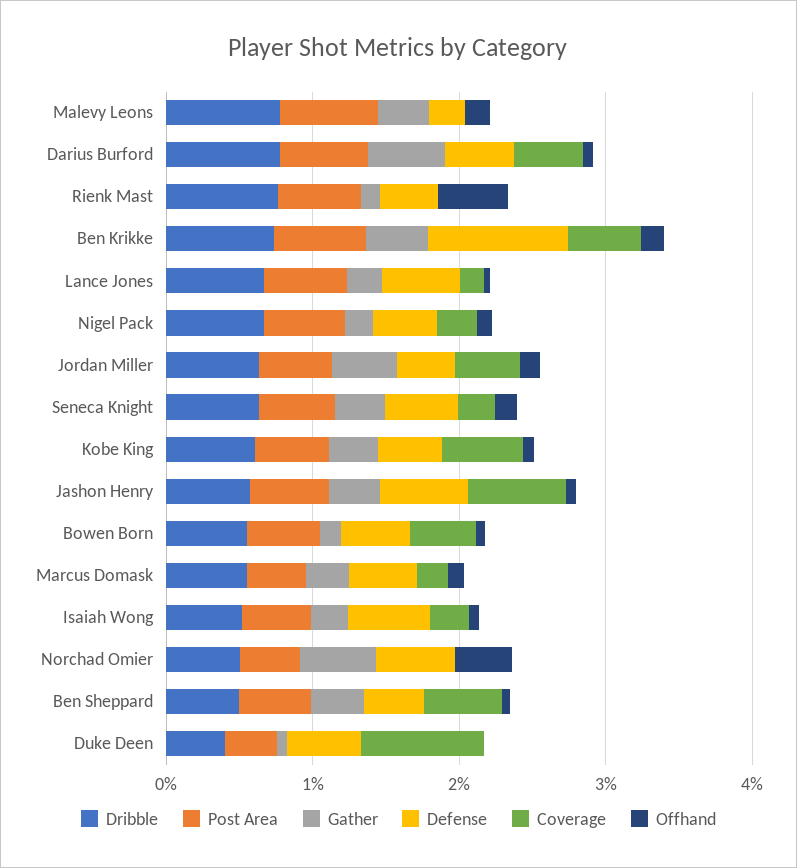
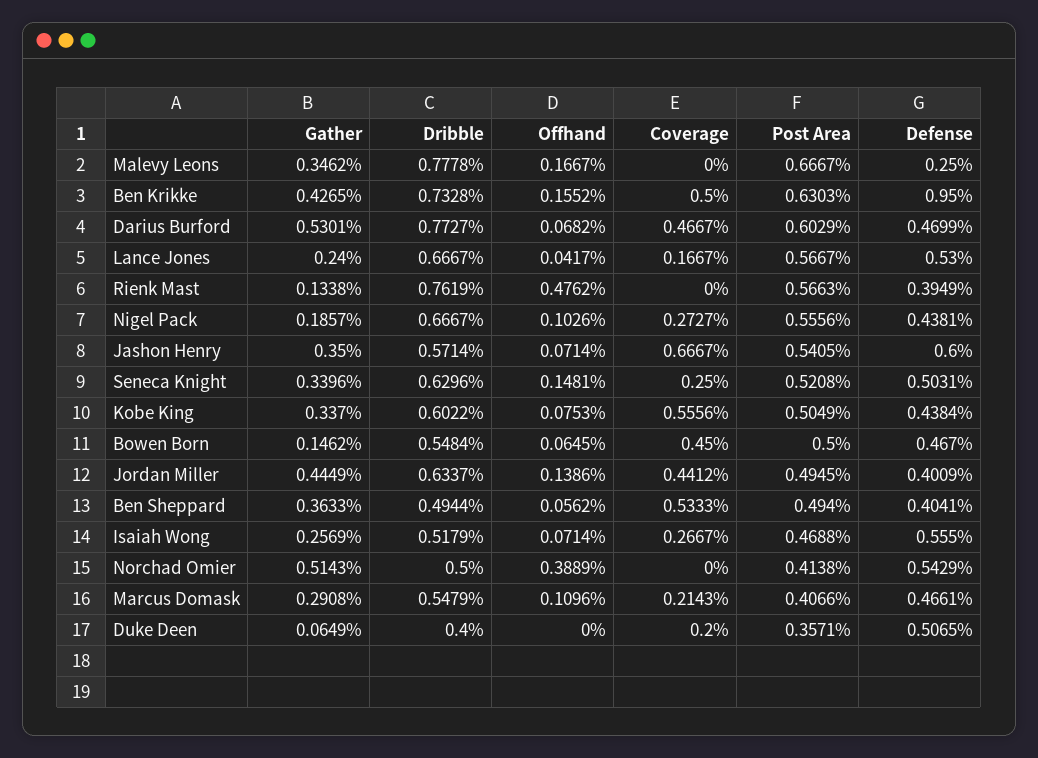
  {
    "Dribble": {
      "Malevy Leons": 0.7778,
      "Darius Burford": 0.7727,
      "Rienk Mast": 0.7619,
      "Ben Krikke": 0.7328,
      "Lance Jones": 0.6667,
      "Nigel Pack": 0.6667,
      "Jordan Miller": 0.6337,
      "Seneca Knight": 0.6296,
      "Kobe King": 0.6022,
      "Jashon Henry": 0.5714,
      "Bowen Born": 0.5484,
      "Marcus Domask": 0.5479,
      "Isaiah Wong": 0.5179,
      "Norchad Omier": 0.5,
      "Ben Sheppard": 0.4944,
      "Duke Deen": 0.4
    },
    "Post Area": {
      "Malevy Leons": 0.6667,
      "Darius Burford": 0.6029,
      "Rienk Mast": 0.5663,
      "Ben Krikke": 0.6303,
      "Lance Jones": 0.5667,
      "Nigel Pack": 0.5556,
      "Jordan Miller": 0.4945,
      "Seneca Knight": 0.5208,
      "Kobe King": 0.5049,
      "Jashon Henry": 0.5405,
      "Bowen Born": 0.5,
      "Marcus Domask": 0.4066,
      "Isaiah Wong": 0.4688,
      "Norchad Omier": 0.4138,
      "Ben Sheppard": 0.494,
      "Duke Deen": 0.3571
    },
    "Gather": {
      "Malevy Leons": 0.3462,
      "Darius Burford": 0.5301,
      "Rienk Mast": 0.1338,
      "Ben Krikke": 0.4265,
      "Lance Jones": 0.24,
      "Nigel Pack": 0.1857,
      "Jordan Miller": 0.4449,
      "Seneca Knight": 0.3396,
      "Kobe King": 0.337,
      "Jashon Henry": 0.35,
      "Bowen Born": 0.1462,
      "Marcus Domask": 0.2908,
      "Isaiah Wong": 0.2569,
      "Norchad Omier": 0.5143,
      "Ben Sheppard": 0.3633,
      "Duke Deen": 0.0649
    },
    "Defense": {
      "Malevy Leons": 0.25,
      "Darius Burford": 0.4699,
      "Rienk Mast": 0.3949,
      "Ben Krikke": 0.95,
      "Lance Jones": 0.53,
      "Nigel Pack": 0.4381,
      "Jordan Miller": 0.4009,
      "Seneca Knight": 0.5031,
      "Kobe King": 0.4384,
      "Jashon Henry": 0.6,
      "Bowen Born": 0.467,
      "Marcus Domask": 0.4661,
      "Isaiah Wong": 0.555,
      "Norchad Omier": 0.5429,
      "Ben Sheppard": 0.4041,
      "Duke Deen": 0.5065
    },
    "Coverage": {
      "Malevy Leons": 0,
      "Darius Burford": 0.4667,
      "Rienk Mast": 0,
      "Ben Krikke": 0.5,
      "Lance Jones": 0.1667,
      "Nigel Pack": 0.2727,
      "Jordan Miller": 0.4412,
      "Seneca Knight": 0.25,
      "Kobe King": 0.5556,
      "Jashon Henry": 0.6667,
      "Bowen Born": 0.45,
      "Marcus Domask": 0.2143,
      "Isaiah Wong": 0.2667,
      "Norchad Omier": 0,
      "Ben Sheppard": 0.5333,
-     "Duke Deen": 0.8
+     "Duke Deen": 0.2
    },
    "Offhand": {
      "Malevy Leons": 0.1667,
      "Darius Burford": 0.0682,
      "Rienk Mast": 0.4762,
      "Ben Krikke": 0.1552,
      "Lance Jones": 0.0417,
      "Nigel Pack": 0.1026,
      "Jordan Miller": 0.1386,
      "Seneca Knight": 0.1481,
      "Kobe King": 0.0753,
      "Jashon Henry": 0.0714,
      "Bowen Born": 0.0645,
      "Marcus Domask": 0.1096,
      "Isaiah Wong": 0.0714,
      "Norchad Omier": 0.3889,
      "Ben Sheppard": 0.0562,
      "Duke Deen": 0
    }
  }

